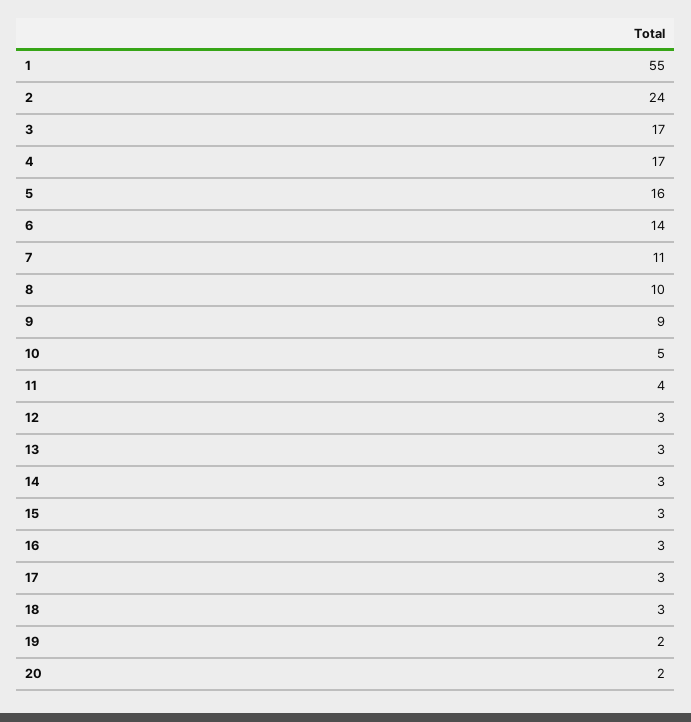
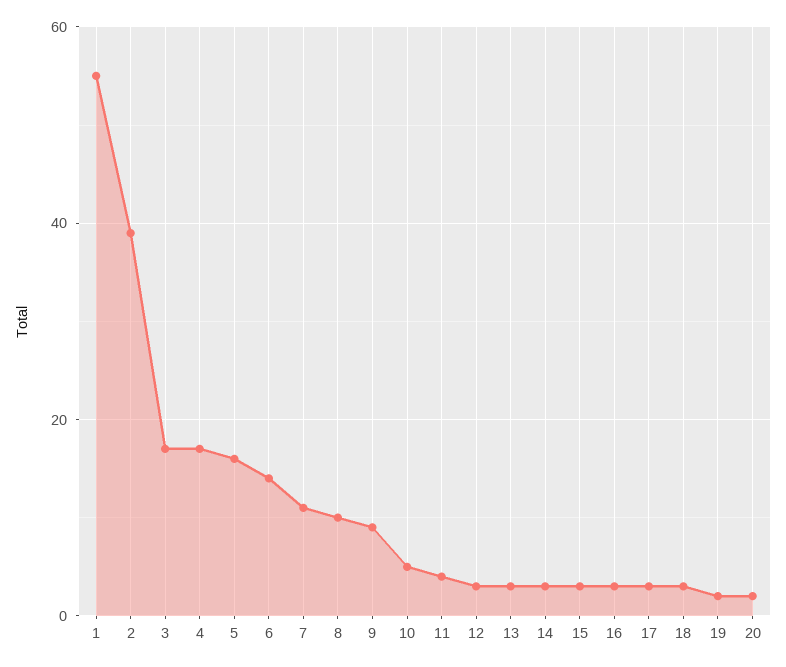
  {
    "1": 55,
-   "2": 24,
+   "2": 40,
    "3": 17,
    "4": 17,
    "5": 16,
    "6": 14,
    "7": 11,
    "8": 10,
    "9": 9,
    "10": 5,
    "11": 4,
    "12": 3,
    "13": 3,
    "14": 3,
    "15": 3,
    "16": 3,
    "17": 3,
    "18": 3,
    "19": 2,
    "20": 2
  }

